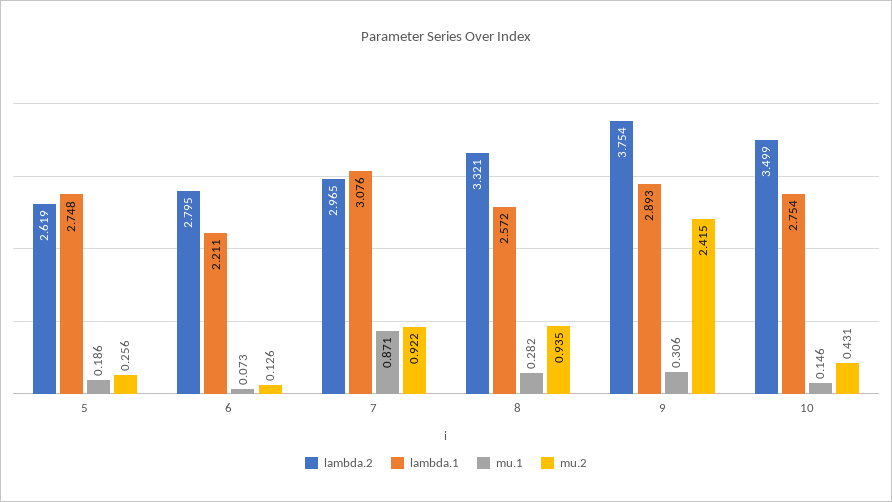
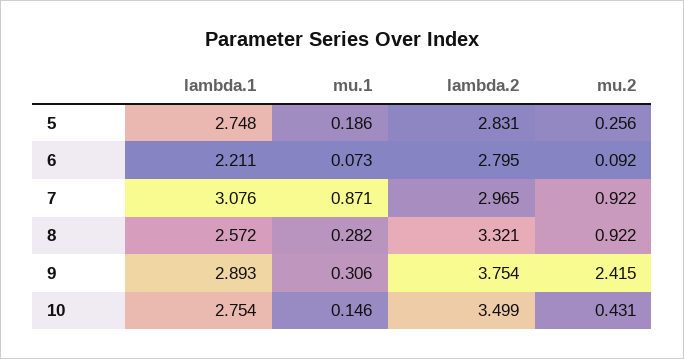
  {
    "lambda.2": {
-     "5": 2.619,
+     "5": 2.831,
      "6": 2.795,
      "7": 2.965,
      "8": 3.321,
      "9": 3.754,
      "10": 3.499
    },
    "lambda.1": {
      "5": 2.748,
      "6": 2.211,
      "7": 3.076,
      "8": 2.572,
      "9": 2.893,
      "10": 2.754
    },
    "mu.1": {
      "5": 0.186,
      "6": 0.073,
      "7": 0.871,
      "8": 0.282,
      "9": 0.306,
      "10": 0.146
    },
    "mu.2": {
      "5": 0.256,
-     "6": 0.126,
+     "6": 0.092,
      "7": 0.922,
-     "8": 0.935,
+     "8": 0.922,
      "9": 2.415,
      "10": 0.431
    }
  }

